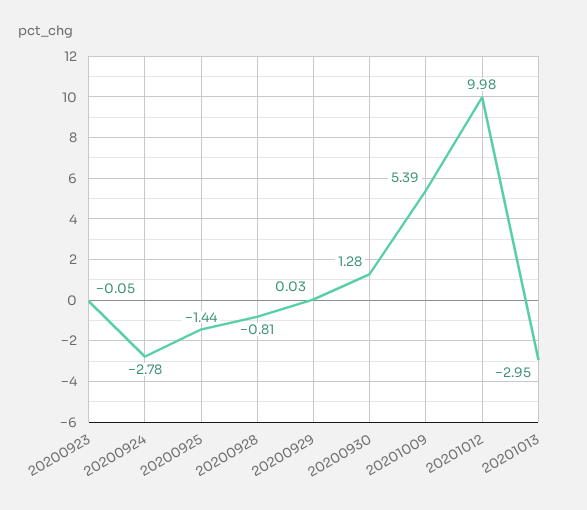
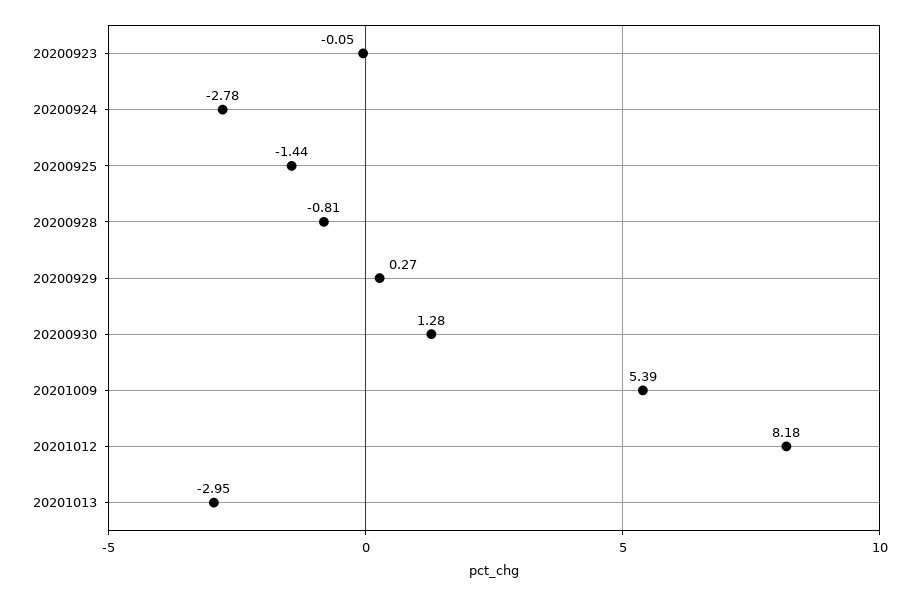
  {
    "20200923": -0.05,
    "20200924": -2.78,
    "20200925": -1.44,
    "20200928": -0.81,
-   "20200929": 0.03,
+   "20200929": 0.27,
    "20200930": 1.28,
    "20201009": 5.39,
-   "20201012": 9.98,
+   "20201012": 8.18,
    "20201013": -2.95
  }

